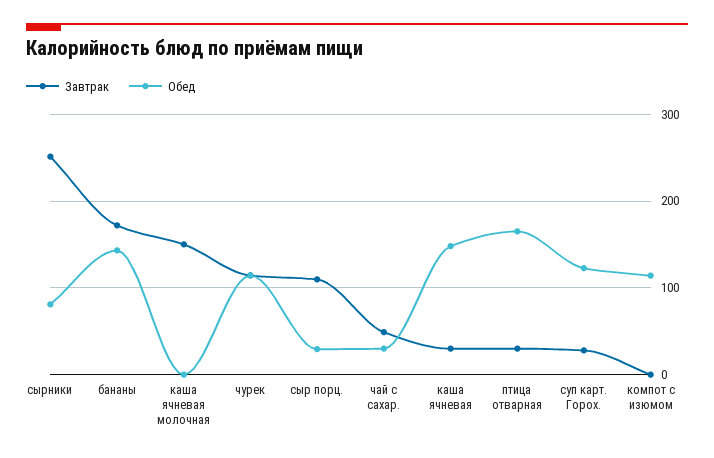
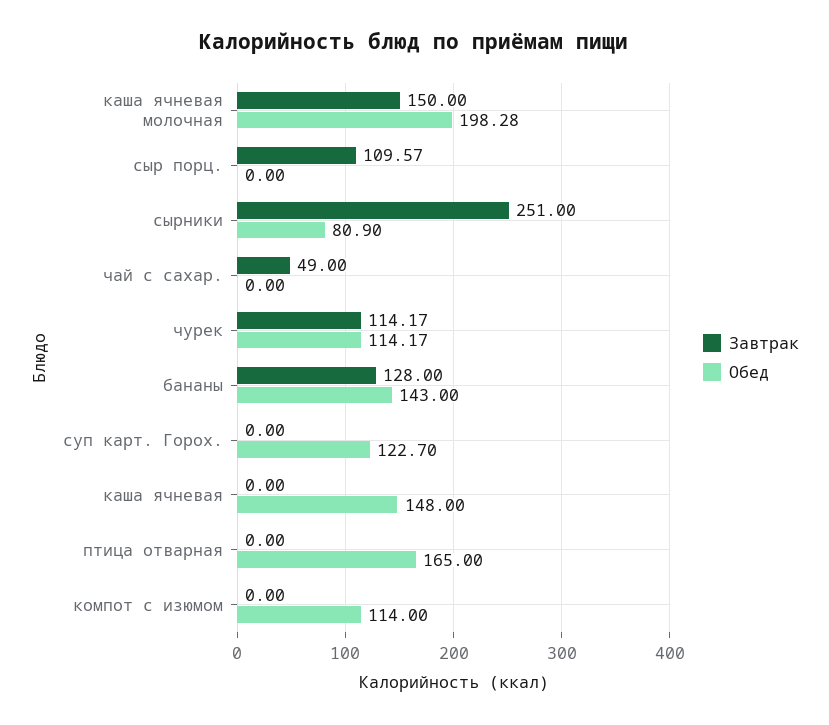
  {
    "Завтрак": {
      "сырники": 251,
-     "бананы": 170,
+     "бананы": 128,
      "каша ячневая молочная": 150,
      "чурек": 114.17,
      "сыр порц.": 109.57,
      "чай с сахар.": 49,
-     "каша ячневая": 30,
+     "каша ячневая": 0,
-     "птица отварная": 30,
+     "птица отварная": 0,
-     "суп карт. Горох.": 30,
+     "суп карт. Горох.": 0,
      "компот с изюмом": 0
    },
    "Обед": {
      "сырники": 80.9,
      "бананы": 143,
-     "каша ячневая молочная": 0,
+     "каша ячневая молочная": 198.28,
      "чурек": 114.17,
-     "сыр порц.": 30,
+     "сыр порц.": 0,
-     "чай с сахар.": 30,
+     "чай с сахар.": 0,
      "каша ячневая": 148,
      "птица отварная": 165,
      "суп карт. Горох.": 122.7,
      "компот с изюмом": 114
    }
  }

